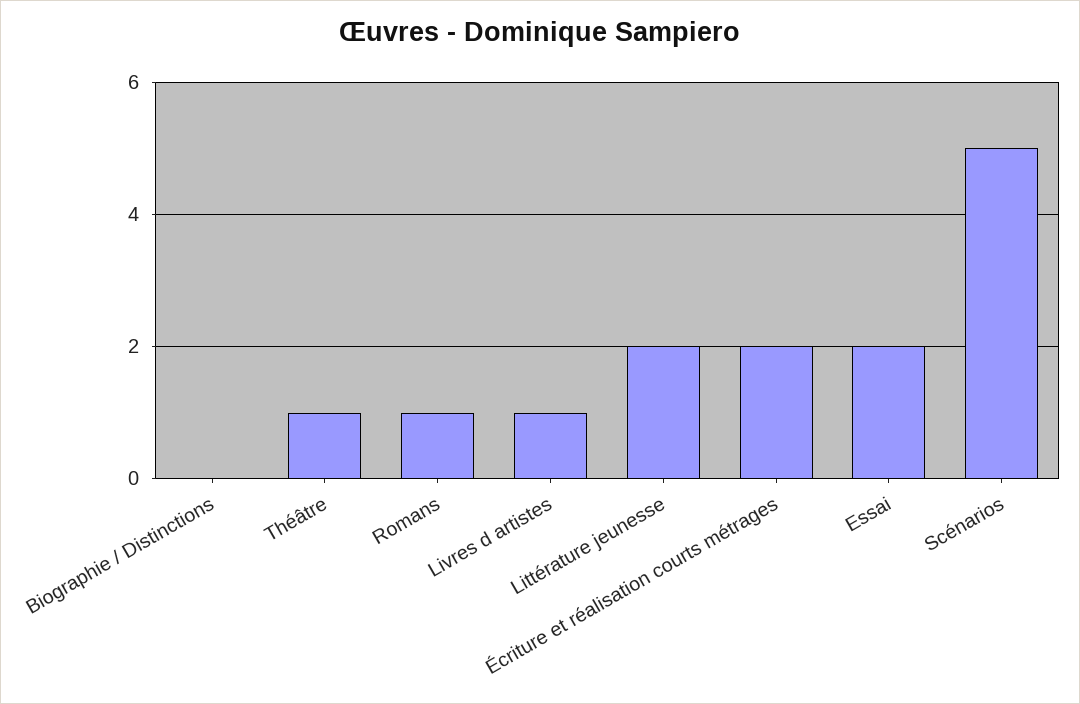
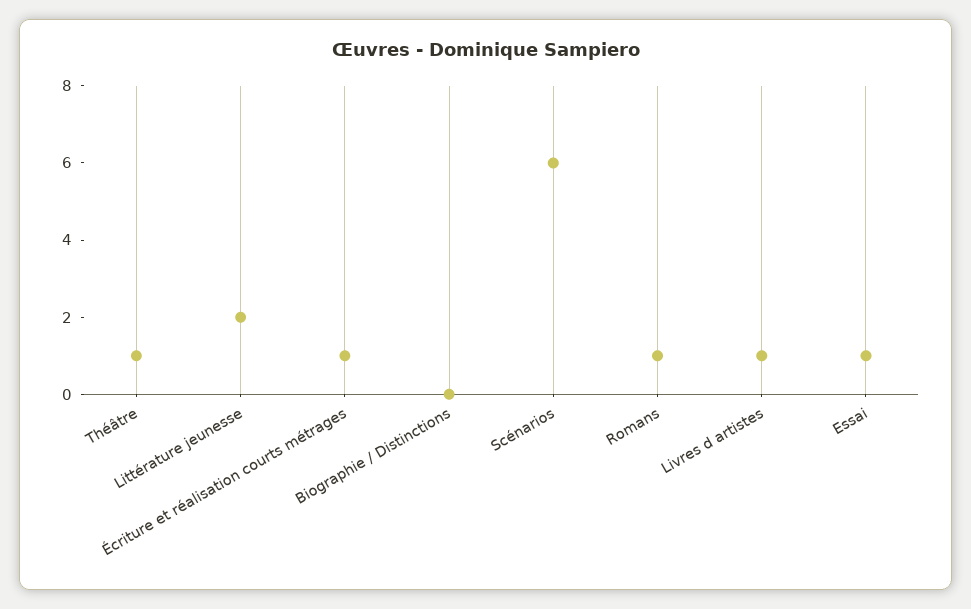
  {
    "Biographie / Distinctions": 0,
    "Théâtre": 1,
    "Romans": 1,
    "Livres d artistes": 1,
    "Littérature jeunesse": 2,
-   "Écriture et réalisation courts métrages": 2,
+   "Écriture et réalisation courts métrages": 1,
-   "Essai": 2,
+   "Essai": 1,
-   "Scénarios": 5
+   "Scénarios": 6
  }

